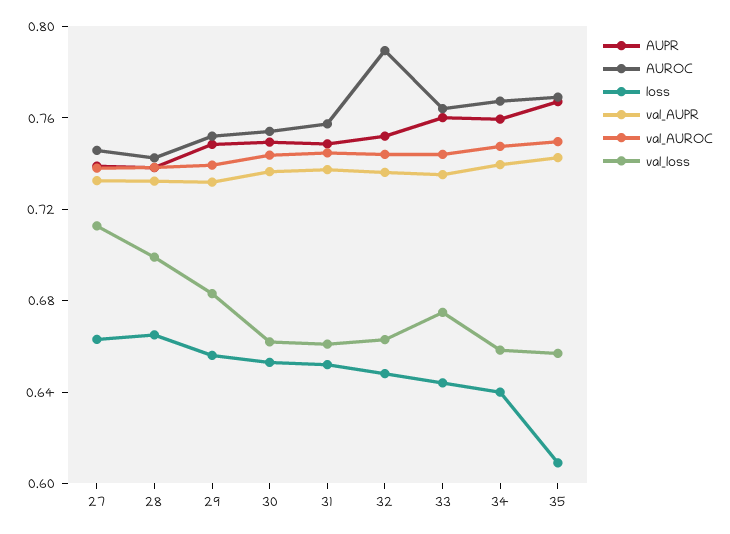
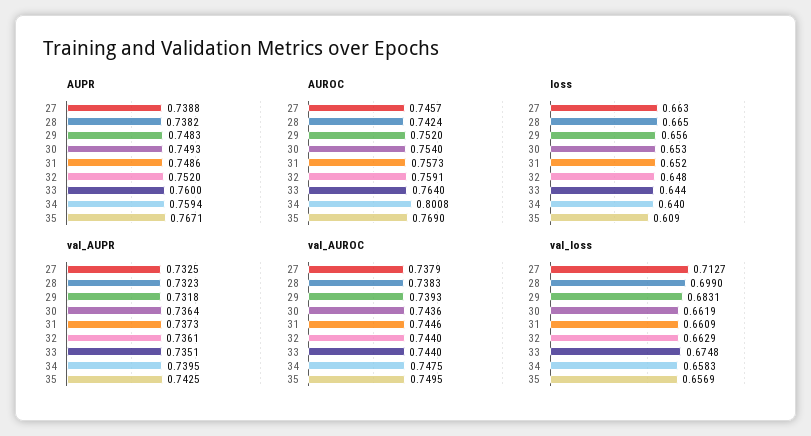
  {
    "AUPR": {
      "27": 0.7388,
      "28": 0.7382,
      "29": 0.7483,
      "30": 0.7493,
      "31": 0.7486,
      "32": 0.752,
      "33": 0.76,
      "34": 0.7594,
      "35": 0.7671
    },
    "AUROC": {
      "27": 0.7457,
      "28": 0.7424,
      "29": 0.752,
      "30": 0.754,
      "31": 0.7573,
-     "32": 0.79,
+     "32": 0.7591,
      "33": 0.764,
-     "34": 0.77,
+     "34": 0.8008,
      "35": 0.769
    },
    "loss": {
      "27": 0.663,
      "28": 0.665,
      "29": 0.656,
      "30": 0.653,
      "31": 0.652,
      "32": 0.648,
      "33": 0.644,
      "34": 0.64,
      "35": 0.609
    },
    "val_AUPR": {
      "27": 0.7325,
      "28": 0.7323,
      "29": 0.7318,
      "30": 0.7364,
      "31": 0.7373,
      "32": 0.7361,
      "33": 0.7351,
      "34": 0.7395,
      "35": 0.7425
    },
    "val_AUROC": {
      "27": 0.7379,
      "28": 0.7383,
      "29": 0.7393,
      "30": 0.7436,
      "31": 0.7446,
      "32": 0.744,
      "33": 0.744,
      "34": 0.7475,
      "35": 0.7495
    },
    "val_loss": {
      "27": 0.7127,
      "28": 0.699,
      "29": 0.6831,
      "30": 0.6619,
      "31": 0.6609,
      "32": 0.6629,
      "33": 0.6748,
      "34": 0.6583,
      "35": 0.6569
    }
  }

